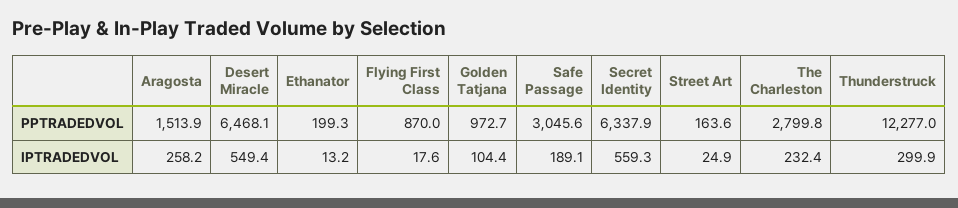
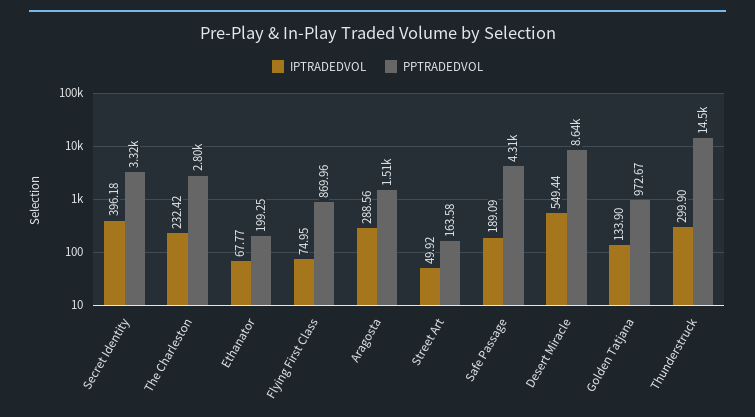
  {
    "PPTRADEDVOL": {
      "Aragosta": 1513.9,
-     "Desert Miracle": 6468.1,
+     "Desert Miracle": 8640,
      "Ethanator": 199.25,
      "Flying First Class": 869.96,
      "Golden Tatjana": 972.67,
-     "Safe Passage": 3045.6,
+     "Safe Passage": 4310,
-     "Secret Identity": 6337.9,
+     "Secret Identity": 3320,
      "Street Art": 163.58,
      "The Charleston": 2799.8,
-     "Thunderstruck": 12277
+     "Thunderstruck": 14500
    },
    "IPTRADEDVOL": {
-     "Aragosta": 258.2,
+     "Aragosta": 288.56,
      "Desert Miracle": 549.44,
-     "Ethanator": 13.2,
+     "Ethanator": 67.77,
-     "Flying First Class": 17.6,
+     "Flying First Class": 74.95,
-     "Golden Tatjana": 104.4,
+     "Golden Tatjana": 133.9,
      "Safe Passage": 189.09,
-     "Secret Identity": 559.3,
+     "Secret Identity": 396.18,
-     "Street Art": 24.9,
+     "Street Art": 49.92,
      "The Charleston": 232.42,
      "Thunderstruck": 299.9
    }
  }

